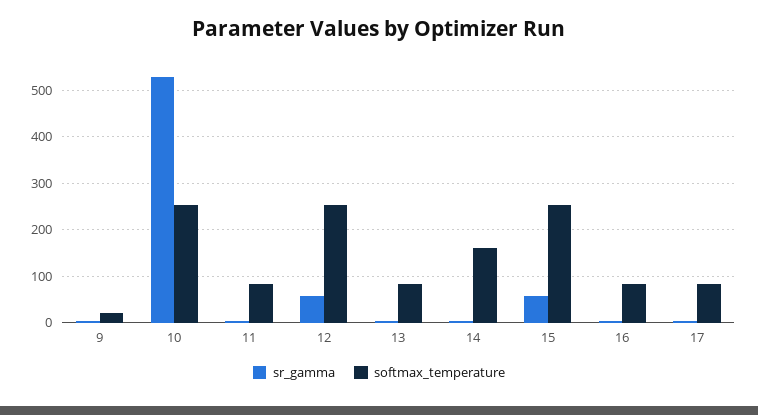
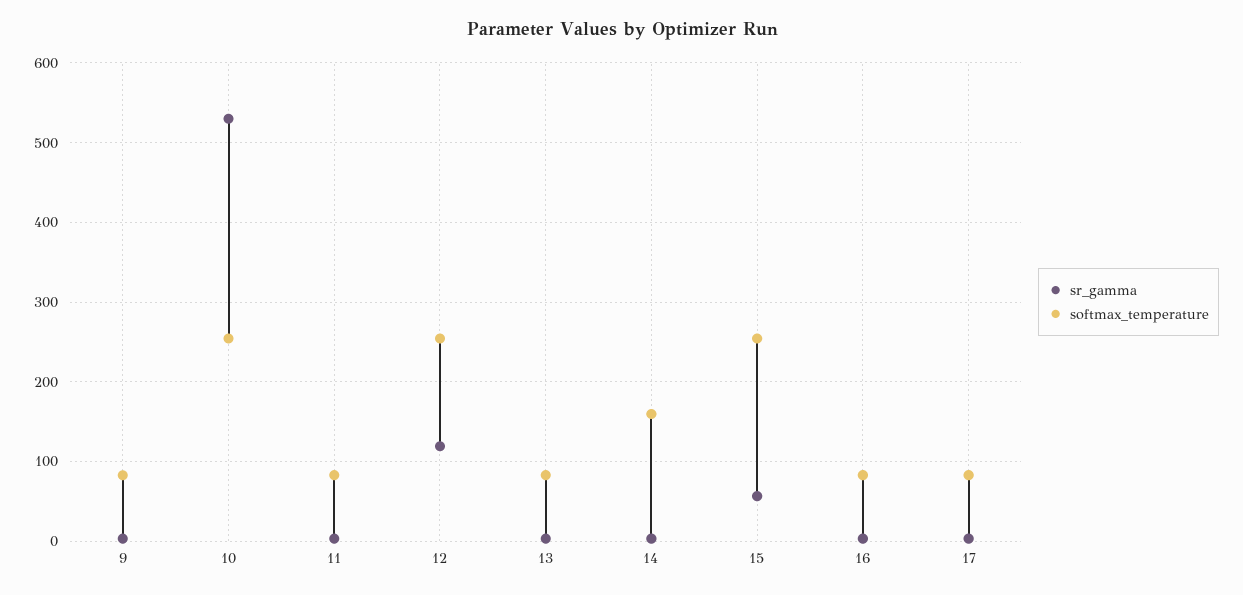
  {
    "sr_gamma": {
      "9": 0,
      "10": 530,
      "11": 0,
-     "12": 60,
+     "12": 120,
      "13": 0,
      "14": 0,
      "15": 60,
      "16": 0,
      "17": 0
    },
    "softmax_temperature": {
-     "9": 20,
+     "9": 80,
      "10": 250,
      "11": 80,
      "12": 250,
      "13": 80,
      "14": 160,
      "15": 250,
      "16": 80,
      "17": 80
    }
  }

